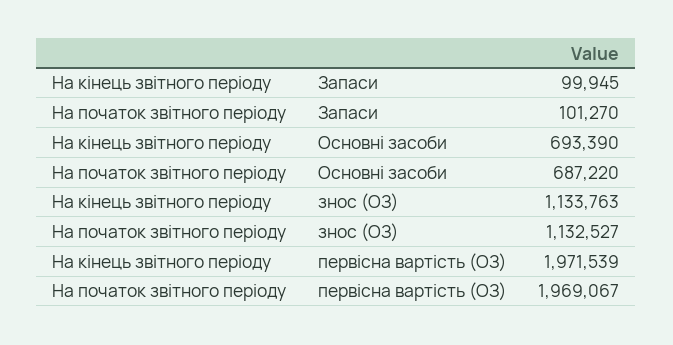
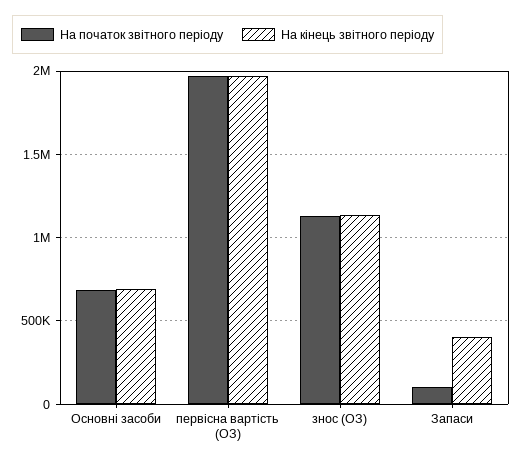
  {
    "На кінець звітного періоду": {
-     "Запаси": 99945,
+     "Запаси": 400000,
      "Основні засоби": 693390,
      "знос (ОЗ)": 1133763,
      "первісна вартість (ОЗ)": 1971539
    },
    "На початок звітного періоду": {
      "Запаси": 101270,
      "Основні засоби": 687220,
      "знос (ОЗ)": 1132527,
      "первісна вартість (ОЗ)": 1969067
    }
  }

